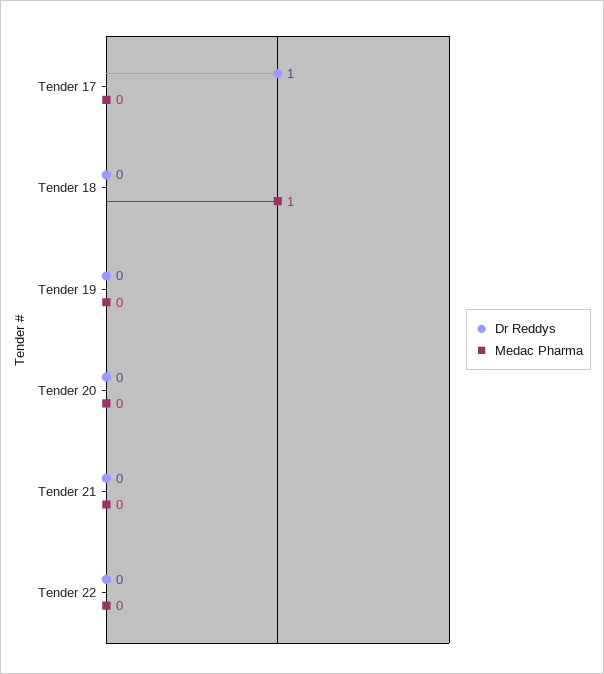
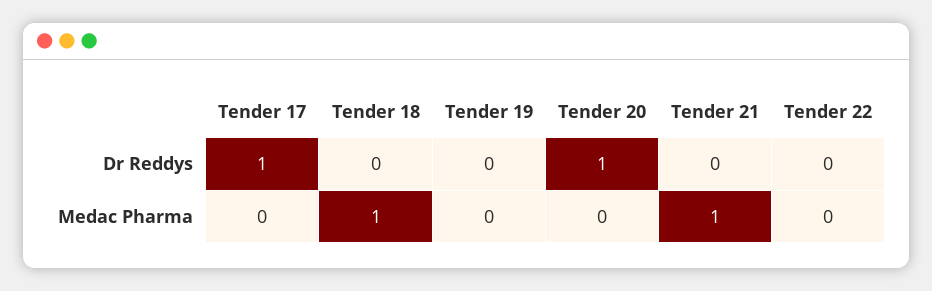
  {
    "Dr Reddys": {
      "Tender 17": 1,
      "Tender 18": 0,
      "Tender 19": 0,
-     "Tender 20": 0,
+     "Tender 20": 1,
      "Tender 21": 0,
      "Tender 22": 0
    },
    "Medac Pharma": {
      "Tender 17": 0,
      "Tender 18": 1,
      "Tender 19": 0,
      "Tender 20": 0,
-     "Tender 21": 0,
+     "Tender 21": 1,
      "Tender 22": 0
    }
  }

